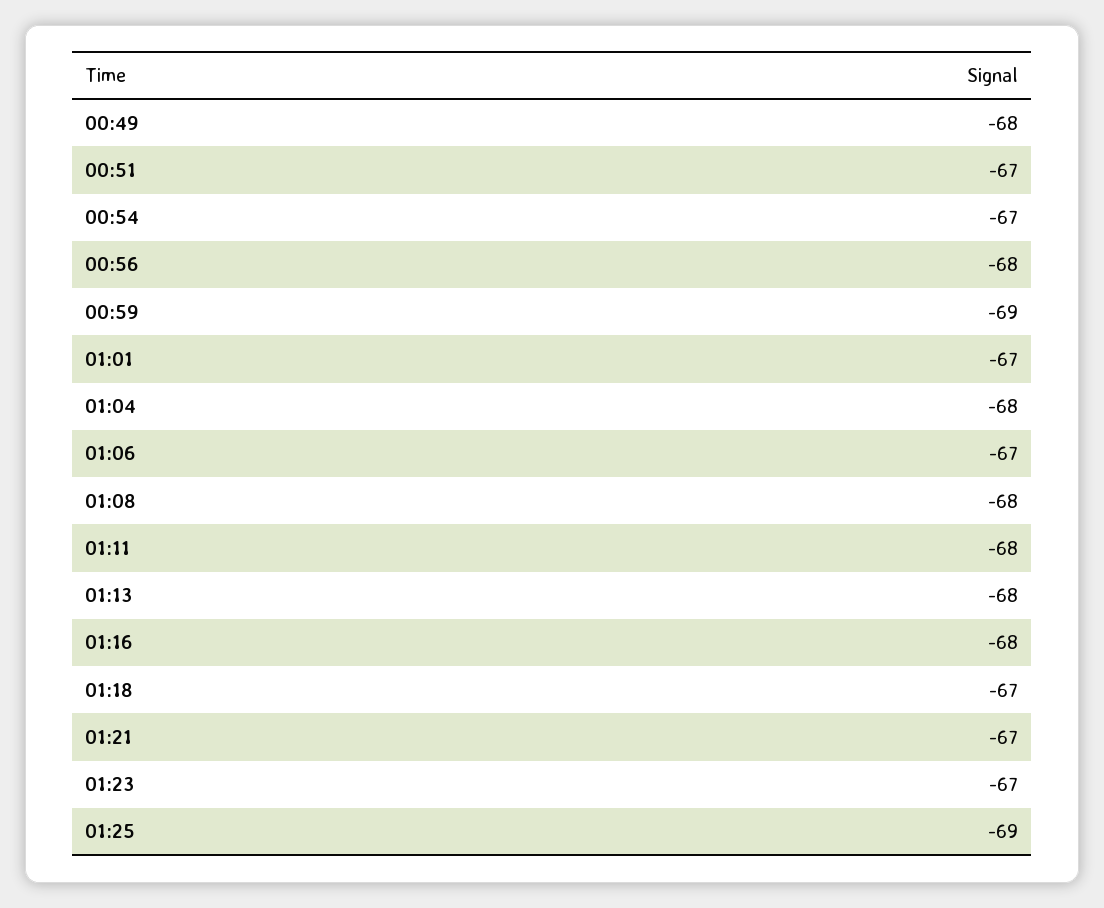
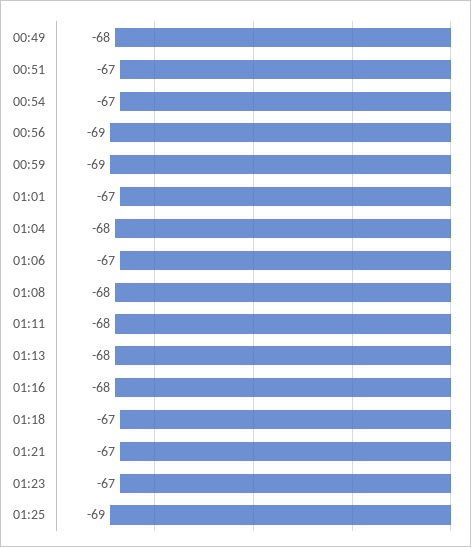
  {
    "00:49": -68,
    "00:51": -67,
    "00:54": -67,
-   "00:56": -68,
+   "00:56": -69,
    "00:59": -69,
    "01:01": -67,
    "01:04": -68,
    "01:06": -67,
    "01:08": -68,
    "01:11": -68,
    "01:13": -68,
    "01:16": -68,
    "01:18": -67,
    "01:21": -67,
    "01:23": -67,
    "01:25": -69
  }

